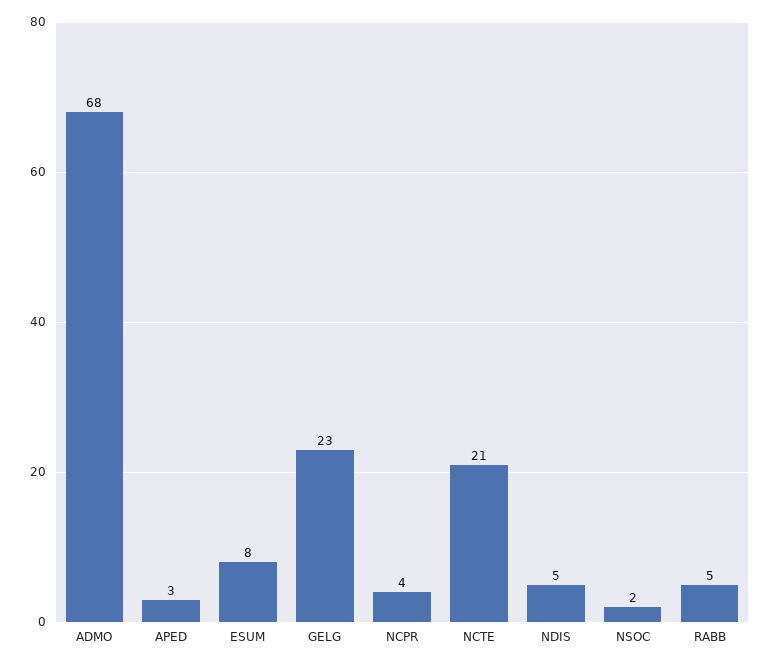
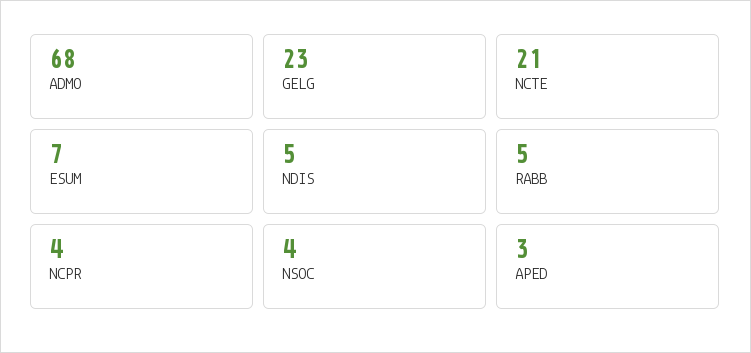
  {
    "ADMO": 68,
    "APED": 3,
-   "ESUM": 8,
+   "ESUM": 7,
    "GELG": 23,
    "NCPR": 4,
    "NCTE": 21,
    "NDIS": 5,
-   "NSOC": 2,
+   "NSOC": 4,
    "RABB": 5
  }

